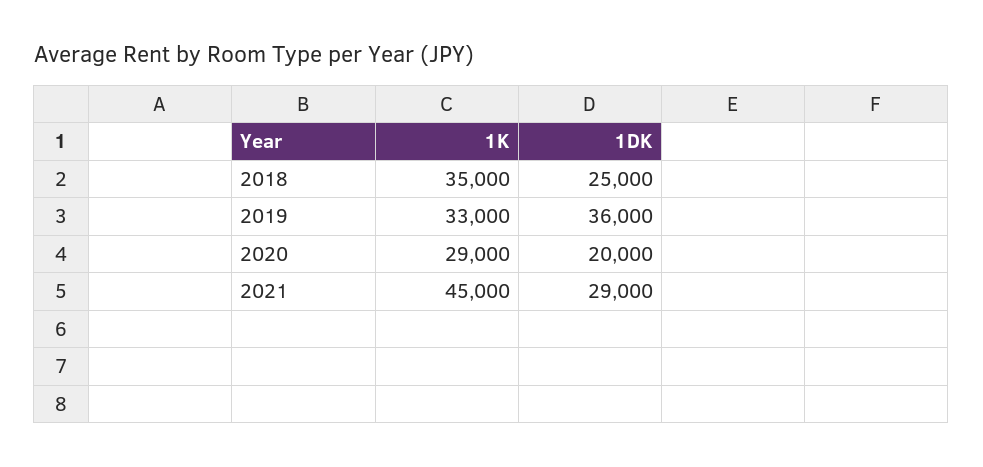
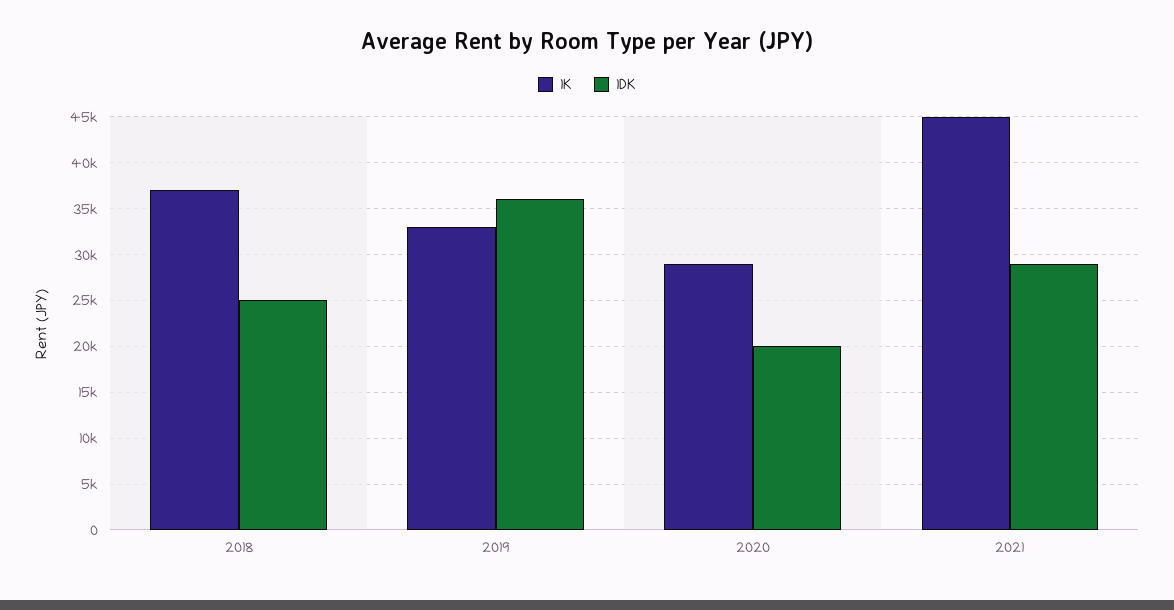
  {
    "1K": {
-     "2018": 35000,
+     "2018": 37000,
      "2019": 33000,
      "2020": 29000,
      "2021": 45000
    },
    "1DK": {
      "2018": 25000,
      "2019": 36000,
      "2020": 20000,
      "2021": 29000
    }
  }

